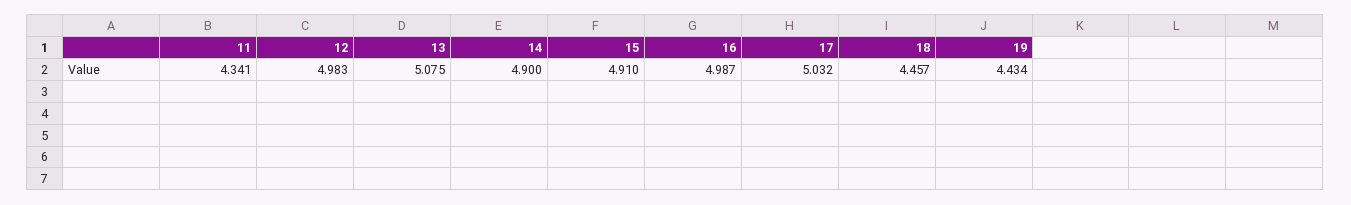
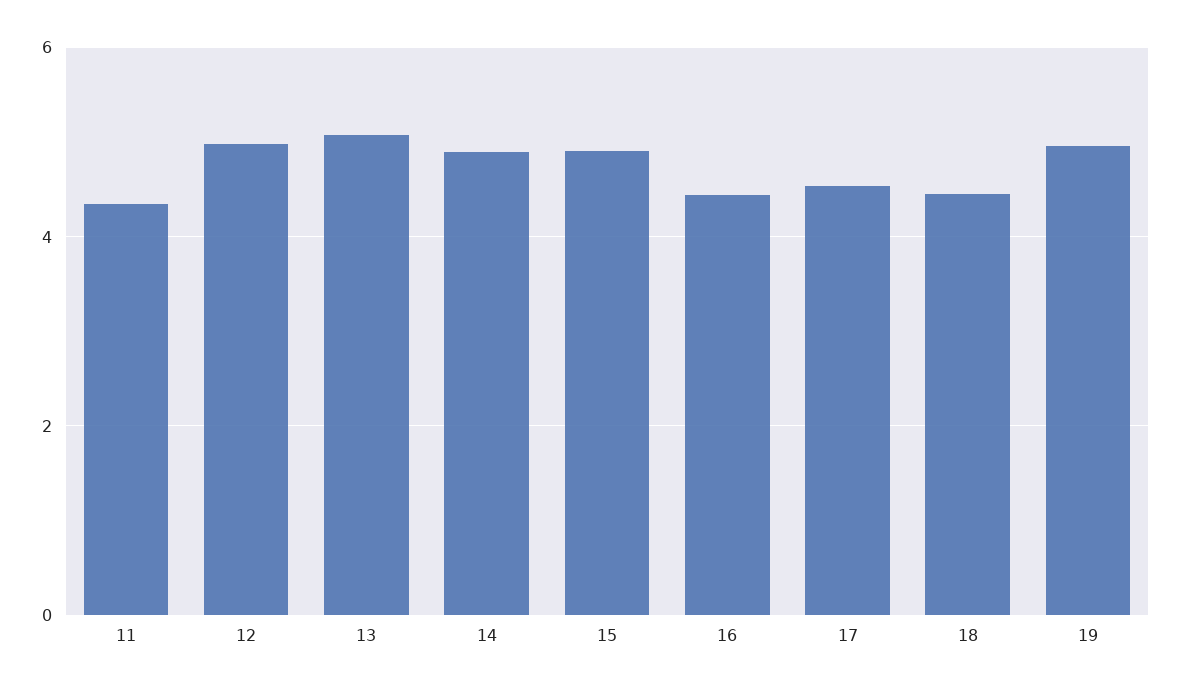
  {
    "11": 4.341,
    "12": 4.983,
    "13": 5.075,
    "14": 4.9,
    "15": 4.91,
-   "16": 4.987,
+   "16": 4.4,
-   "17": 5.032,
+   "17": 4.6,
    "18": 4.457,
-   "19": 4.434
+   "19": 5
  }

